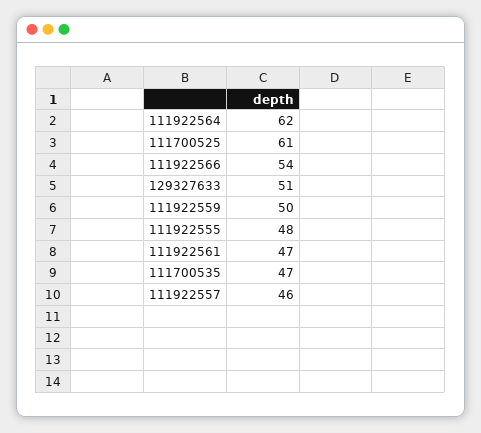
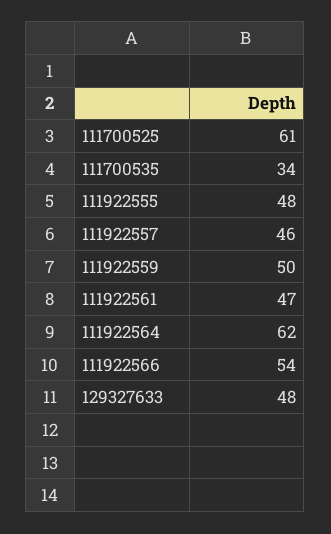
  {
    "111922564": 62,
    "111700525": 61,
    "111922566": 54,
-   "129327633": 51,
+   "129327633": 48,
    "111922559": 50,
    "111922555": 48,
    "111922561": 47,
-   "111700535": 47,
+   "111700535": 34,
    "111922557": 46
  }

